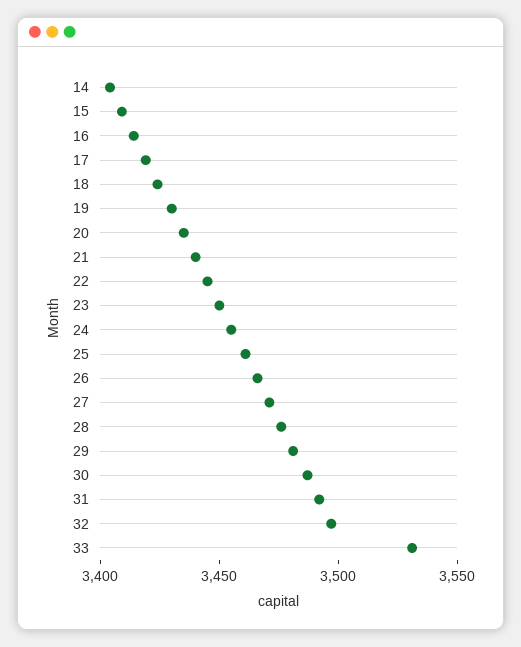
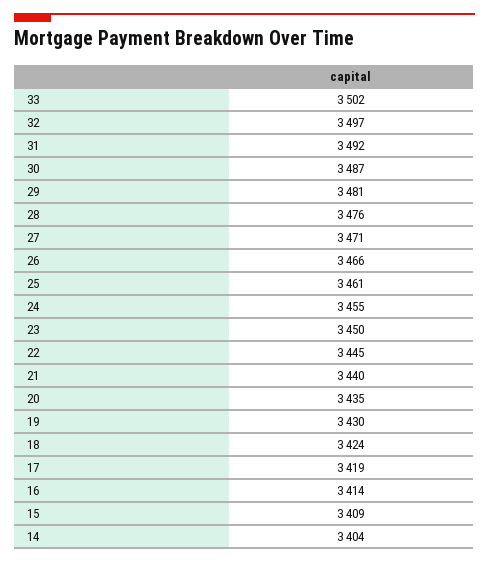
  {
    "14": 3404,
    "15": 3409,
    "16": 3414,
    "17": 3419,
    "18": 3424,
    "19": 3430,
    "20": 3435,
    "21": 3440,
    "22": 3445,
    "23": 3450,
    "24": 3455,
    "25": 3461,
    "26": 3466,
    "27": 3471,
    "28": 3476,
    "29": 3481,
    "30": 3487,
    "31": 3492,
    "32": 3497,
-   "33": 3530
+   "33": 3502
  }

